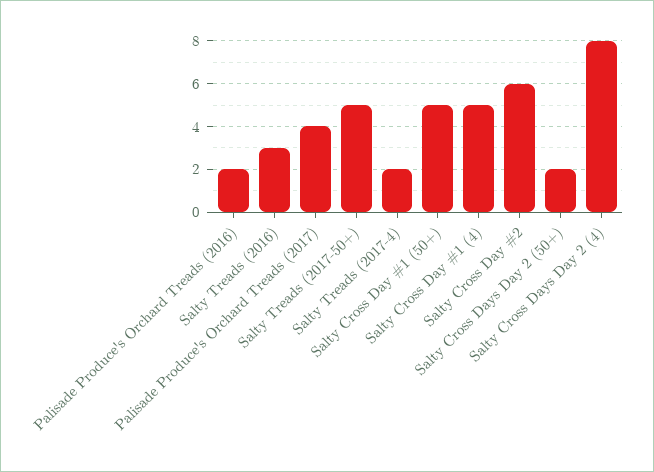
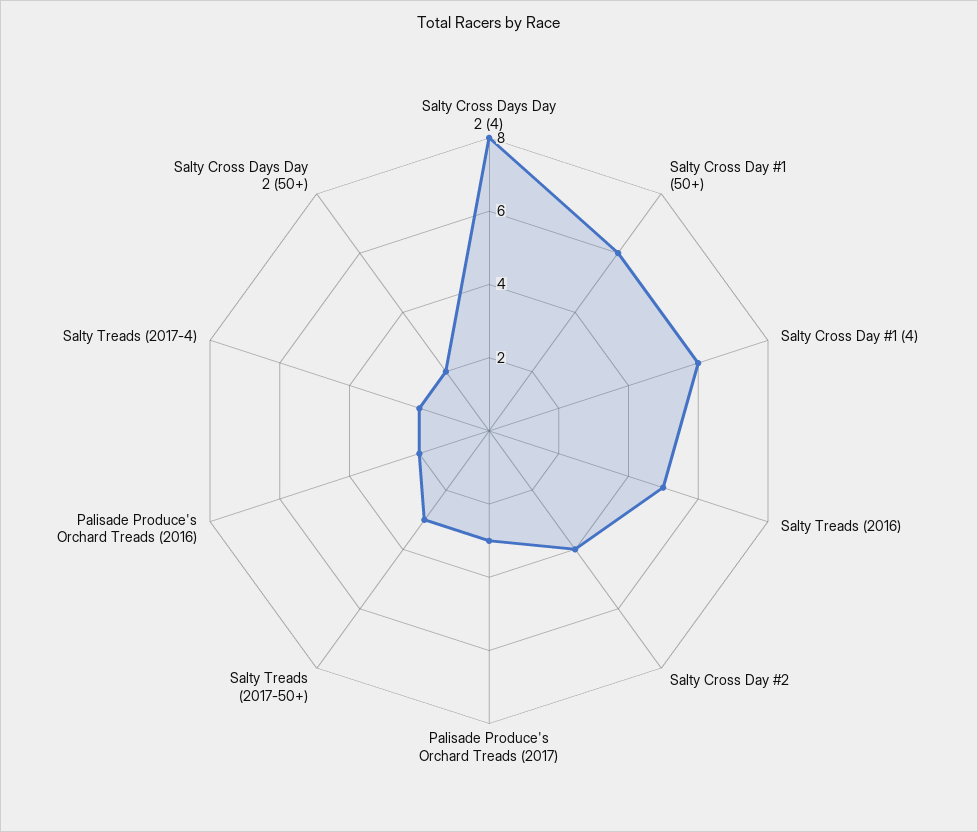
  {
    "Palisade Produce's Orchard Treads (2016)": 2,
-   "Salty Treads (2016)": 3,
+   "Salty Treads (2016)": 5,
-   "Palisade Produce's Orchard Treads (2017)": 4,
+   "Palisade Produce's Orchard Treads (2017)": 3,
-   "Salty Treads (2017-50+)": 5,
+   "Salty Treads (2017-50+)": 3,
    "Salty Treads (2017-4)": 2,
-   "Salty Cross Day #1 (50+)": 5,
+   "Salty Cross Day #1 (50+)": 6,
-   "Salty Cross Day #1 (4)": 5,
+   "Salty Cross Day #1 (4)": 6,
-   "Salty Cross Day #2": 6,
+   "Salty Cross Day #2": 4,
    "Salty Cross Days Day 2 (50+)": 2,
    "Salty Cross Days Day 2 (4)": 8
  }

